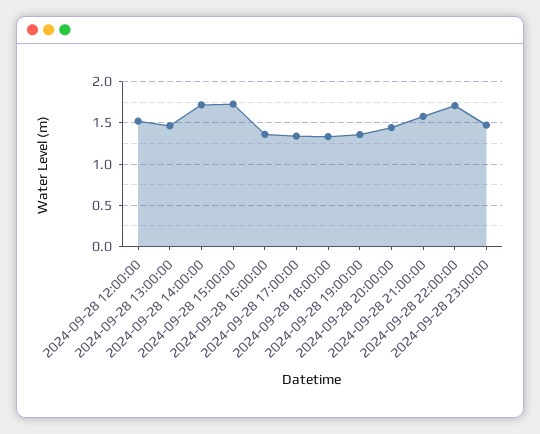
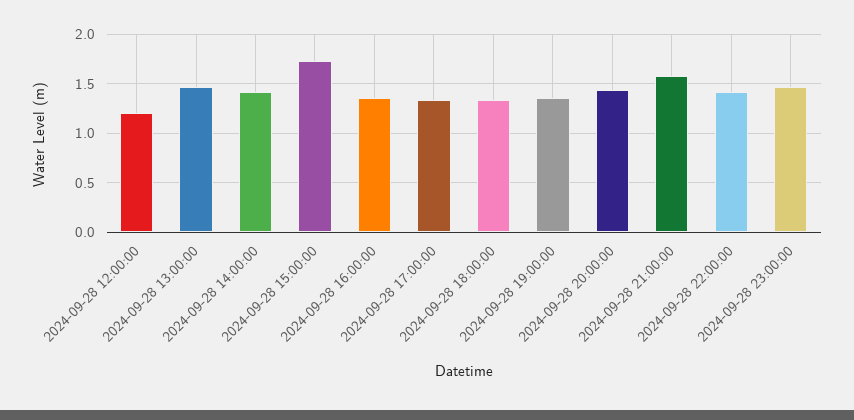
  {
-   "2024-09-28 12:00:00": 1.5,
+   "2024-09-28 12:00:00": 1.2,
    "2024-09-28 13:00:00": 1.5,
-   "2024-09-28 14:00:00": 1.7,
+   "2024-09-28 14:00:00": 1.4,
    "2024-09-28 15:00:00": 1.7,
    "2024-09-28 16:00:00": 1.4,
    "2024-09-28 17:00:00": 1.3,
    "2024-09-28 18:00:00": 1.3,
    "2024-09-28 19:00:00": 1.4,
    "2024-09-28 20:00:00": 1.4,
    "2024-09-28 21:00:00": 1.6,
-   "2024-09-28 22:00:00": 1.7,
+   "2024-09-28 22:00:00": 1.4,
    "2024-09-28 23:00:00": 1.5
  }

